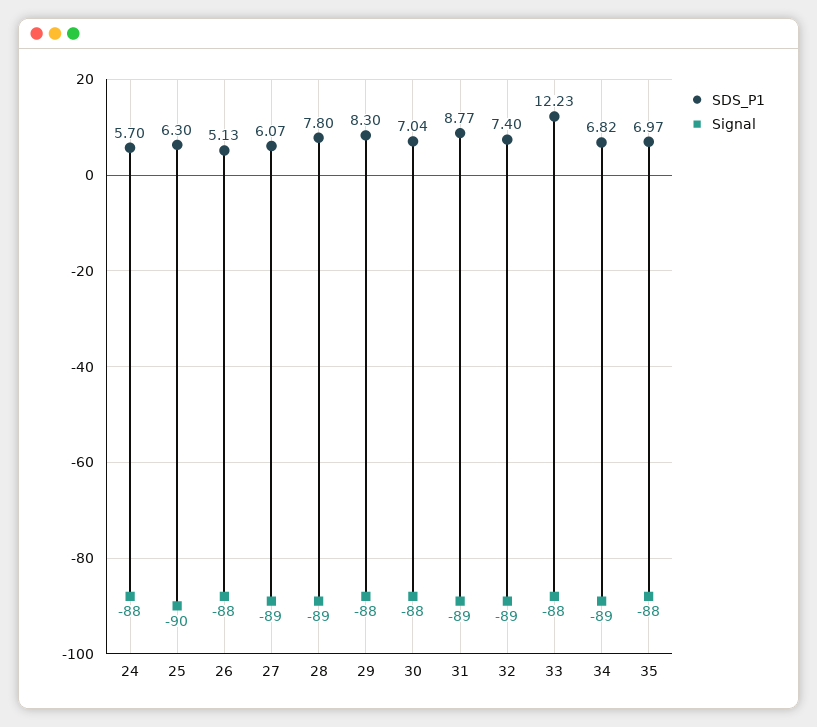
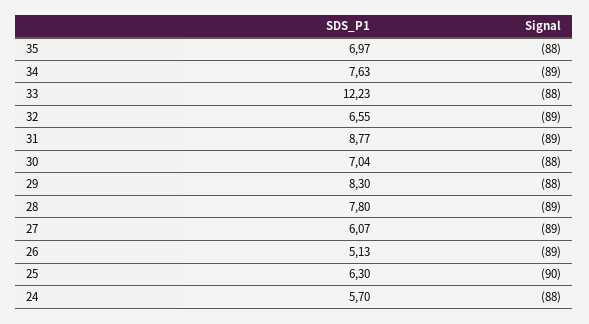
  {
    "SDS_P1": {
      "24": 5.7,
      "25": 6.3,
      "26": 5.13,
      "27": 6.07,
      "28": 7.8,
      "29": 8.3,
      "30": 7.04,
      "31": 8.77,
-     "32": 7.4,
+     "32": 6.55,
      "33": 12.23,
-     "34": 6.82,
+     "34": 7.63,
      "35": 6.97
    },
    "Signal": {
      "24": -88,
      "25": -90,
-     "26": -88,
+     "26": -89,
      "27": -89,
      "28": -89,
      "29": -88,
      "30": -88,
      "31": -89,
      "32": -89,
      "33": -88,
      "34": -89,
      "35": -88
    }
  }

